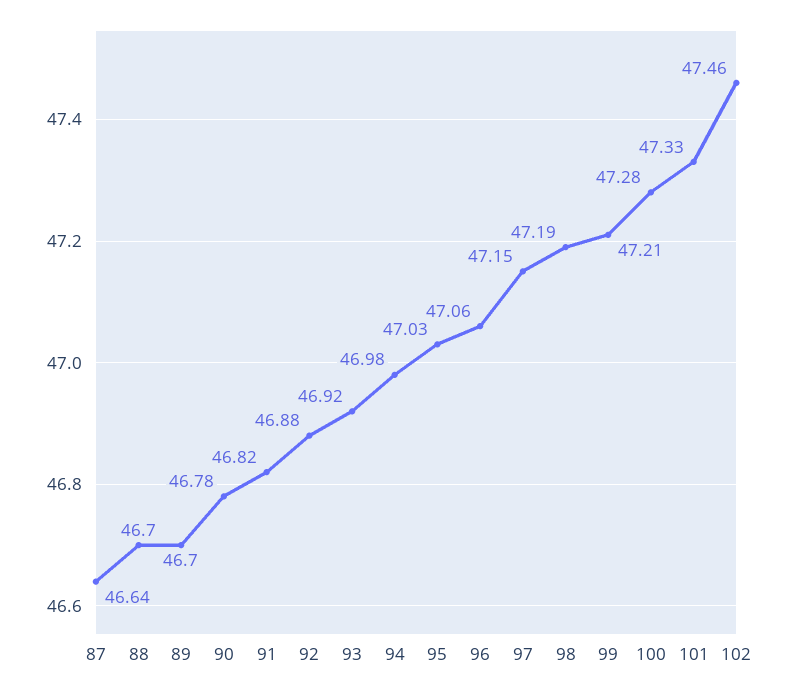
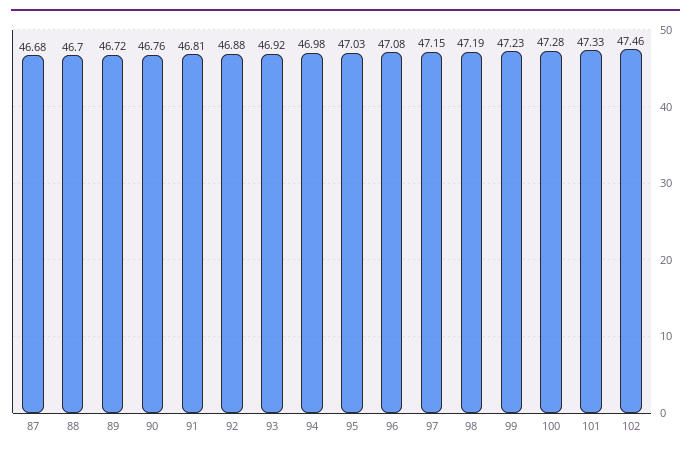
  {
-   "87": 46.64,
+   "87": 46.68,
    "88": 46.7,
-   "89": 46.7,
+   "89": 46.72,
-   "90": 46.78,
+   "90": 46.76,
-   "91": 46.82,
+   "91": 46.81,
    "92": 46.88,
    "93": 46.92,
    "94": 46.98,
    "95": 47.03,
-   "96": 47.06,
+   "96": 47.08,
    "97": 47.15,
    "98": 47.19,
-   "99": 47.21,
+   "99": 47.23,
    "100": 47.28,
    "101": 47.33,
    "102": 47.46
  }

